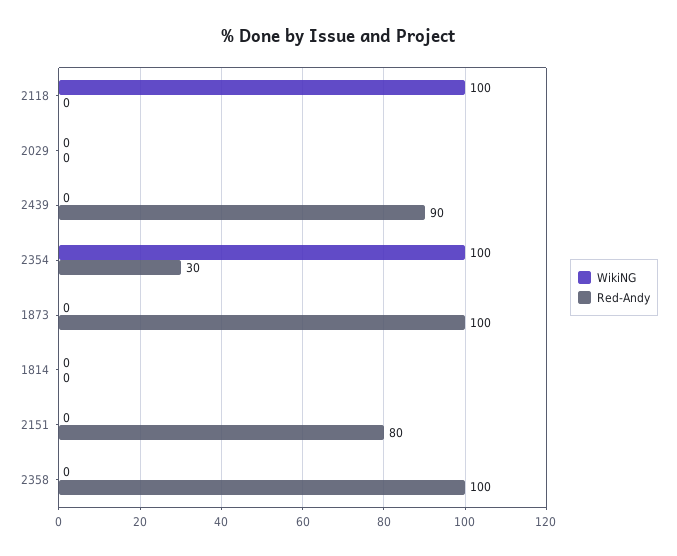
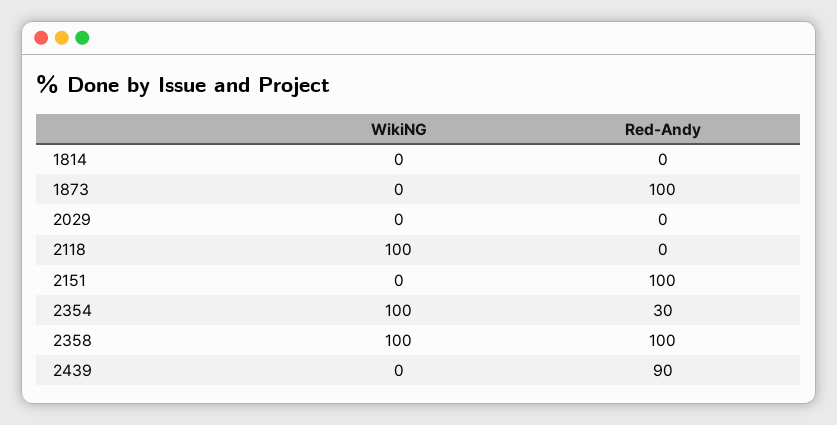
  {
    "WikiNG": {
      "2118": 100,
      "2029": 0,
      "2439": 0,
      "2354": 100,
      "1873": 0,
      "1814": 0,
      "2151": 0,
-     "2358": 0
+     "2358": 100
    },
    "Red-Andy": {
      "2118": 0,
      "2029": 0,
      "2439": 90,
      "2354": 30,
      "1873": 100,
      "1814": 0,
-     "2151": 80,
+     "2151": 100,
      "2358": 100
    }
  }

